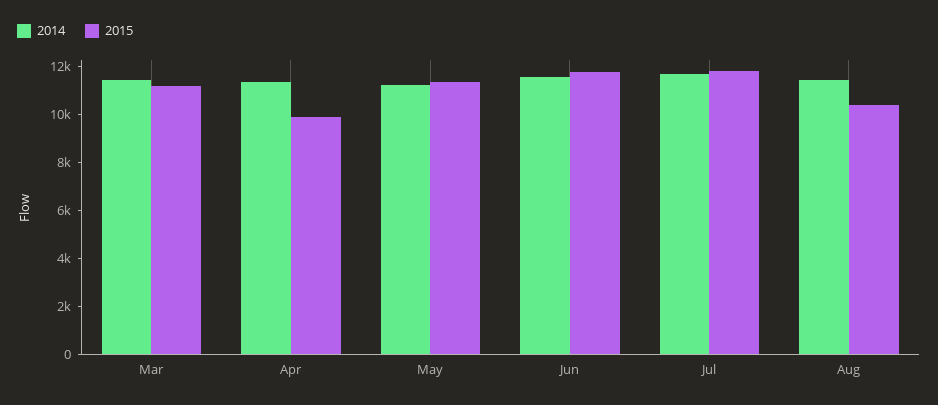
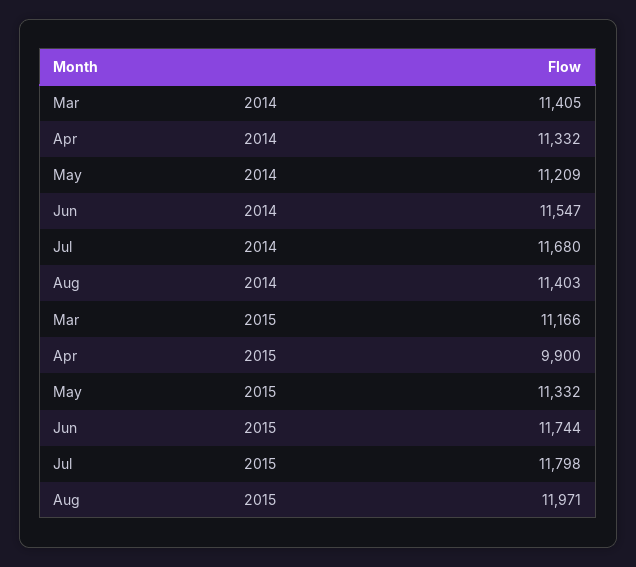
  {
    "2014": {
      "Mar": 11405,
      "Apr": 11332,
      "May": 11209,
      "Jun": 11547,
      "Jul": 11680,
      "Aug": 11403
    },
    "2015": {
      "Mar": 11166,
      "Apr": 9900,
      "May": 11332,
      "Jun": 11744,
      "Jul": 11798,
-     "Aug": 10500
+     "Aug": 11971
    }
  }

